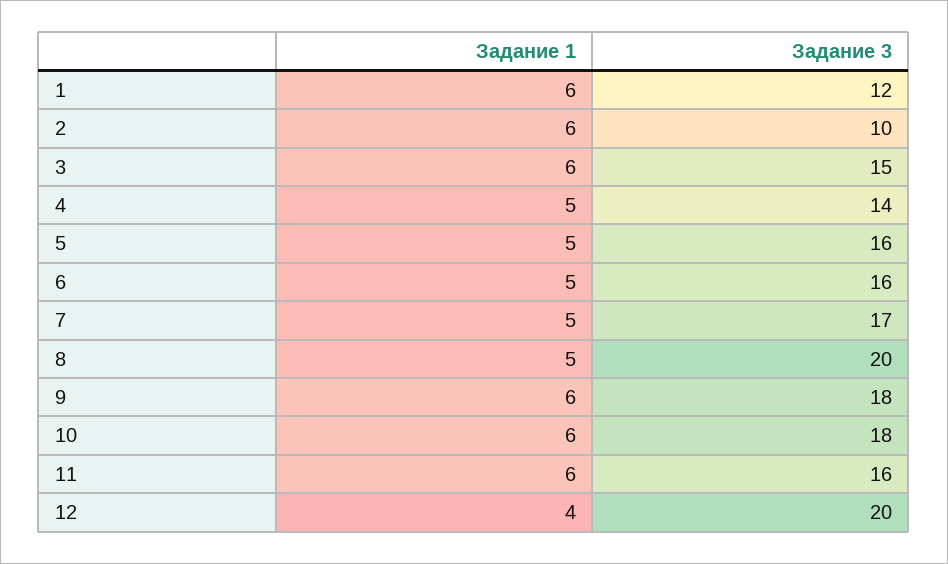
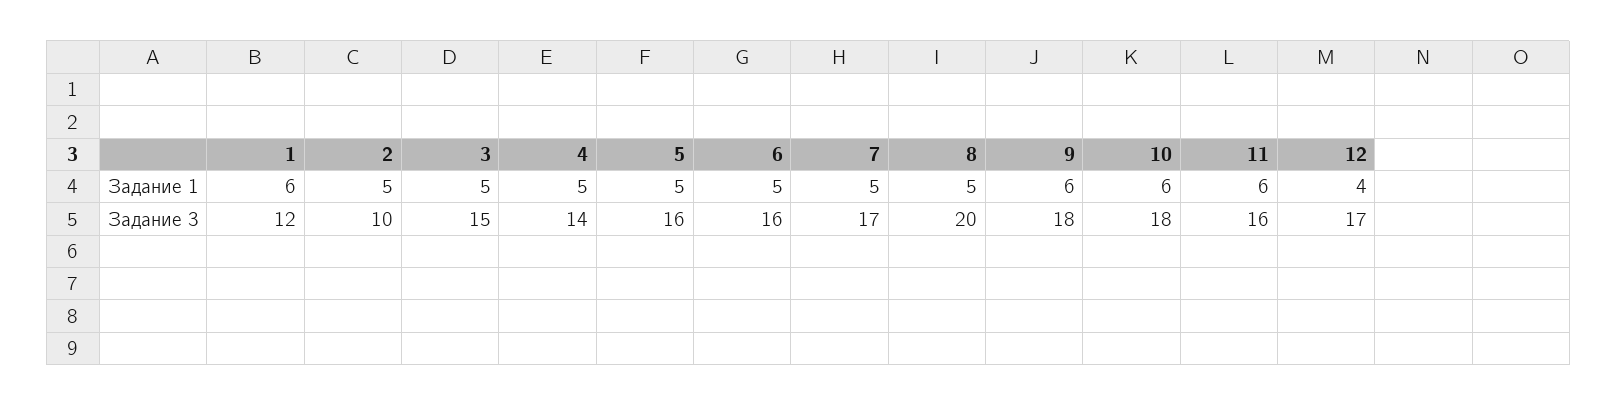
  {
    "Задание 1": {
      "1": 6,
-     "2": 6,
+     "2": 5,
-     "3": 6,
+     "3": 5,
      "4": 5,
      "5": 5,
      "6": 5,
      "7": 5,
      "8": 5,
      "9": 6,
      "10": 6,
      "11": 6,
      "12": 4
    },
    "Задание 3": {
      "1": 12,
      "2": 10,
      "3": 15,
      "4": 14,
      "5": 16,
      "6": 16,
      "7": 17,
      "8": 20,
      "9": 18,
      "10": 18,
      "11": 16,
-     "12": 20
+     "12": 17
    }
  }

